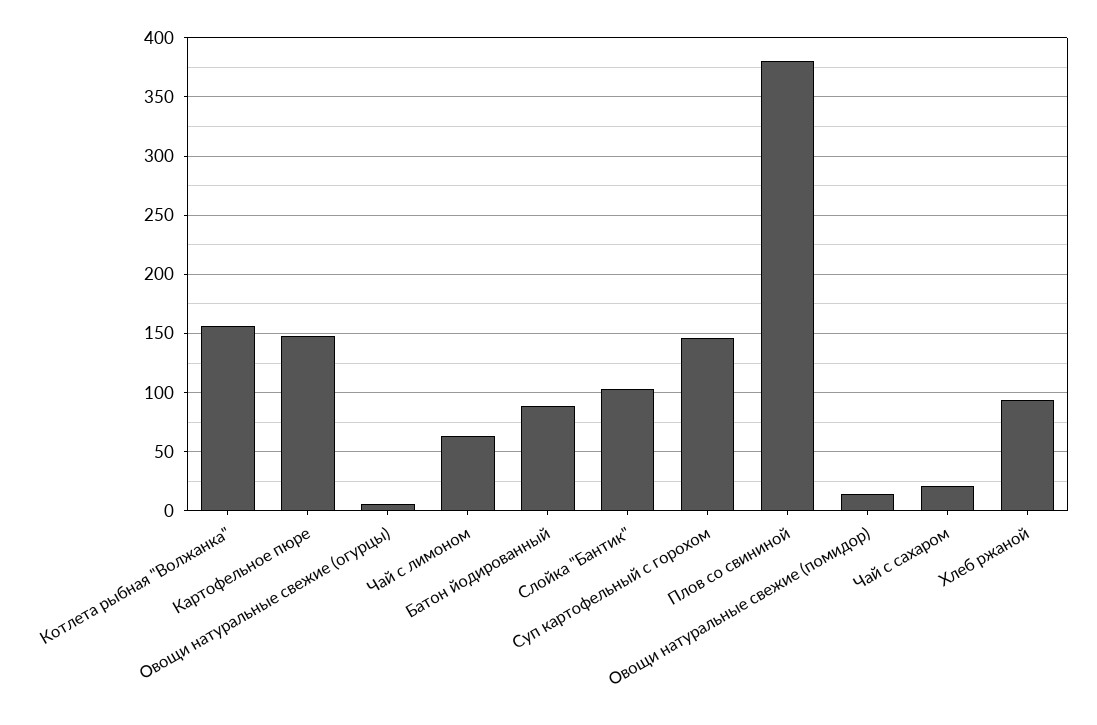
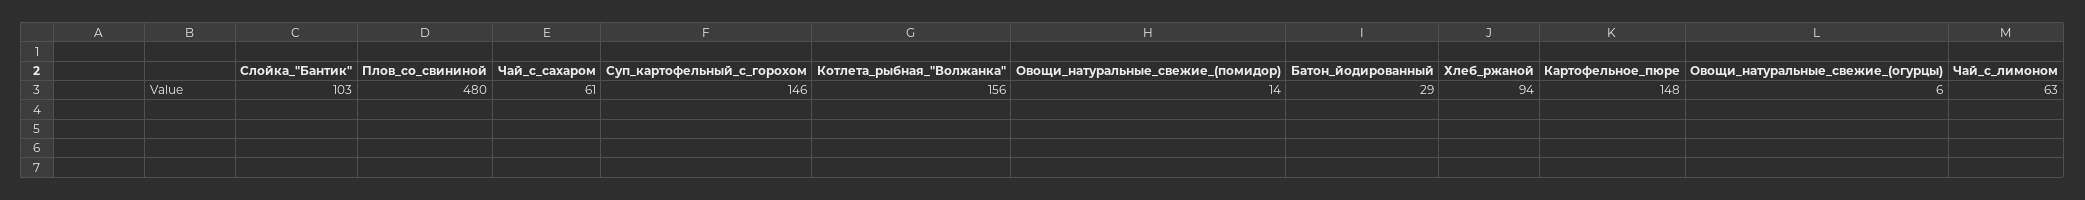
  {
    "Котлета рыбная \"Волжанка\"": 156,
    "Картофельное пюре": 148,
    "Овощи натуральные свежие (огурцы)": 6,
    "Чай с лимоном": 63,
-   "Батон йодированный": 90,
+   "Батон йодированный": 29,
    "Слойка \"Бантик\"": 103,
    "Суп картофельный с горохом": 146,
-   "Плов со свининой": 380,
+   "Плов со свининой": 480,
    "Овощи натуральные свежие (помидор)": 14,
-   "Чай с сахаром": 20,
+   "Чай с сахаром": 61,
    "Хлеб ржаной": 94
  }

